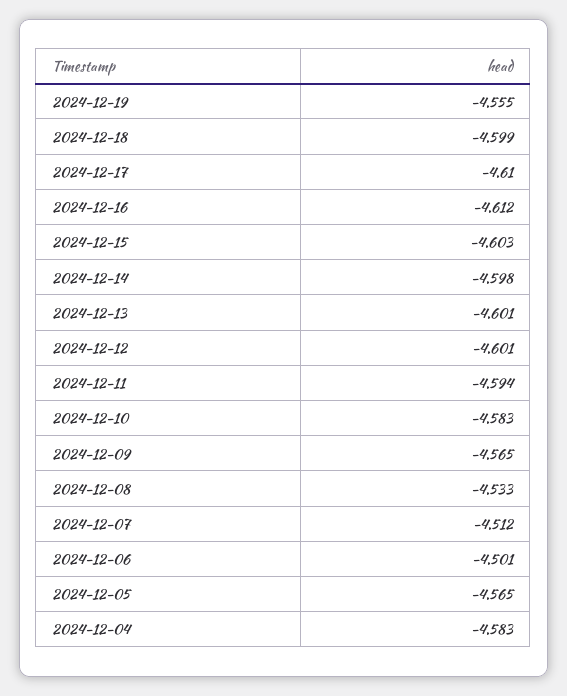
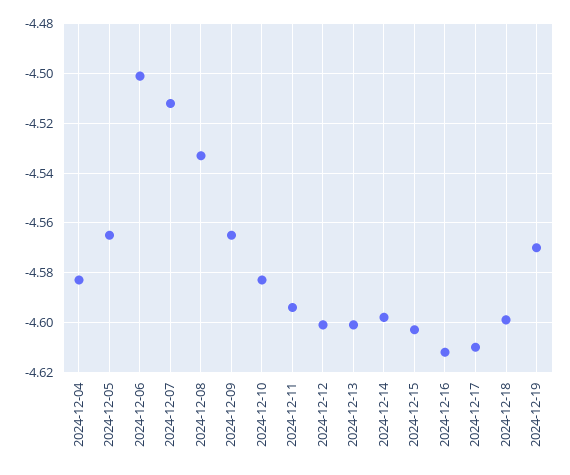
  {
-   "2024-12-19": -4.555,
+   "2024-12-19": -4.57,
    "2024-12-18": -4.599,
    "2024-12-17": -4.61,
    "2024-12-16": -4.612,
    "2024-12-15": -4.603,
    "2024-12-14": -4.598,
    "2024-12-13": -4.601,
    "2024-12-12": -4.601,
    "2024-12-11": -4.594,
    "2024-12-10": -4.583,
    "2024-12-09": -4.565,
    "2024-12-08": -4.533,
    "2024-12-07": -4.512,
    "2024-12-06": -4.501,
    "2024-12-05": -4.565,
    "2024-12-04": -4.583
  }

